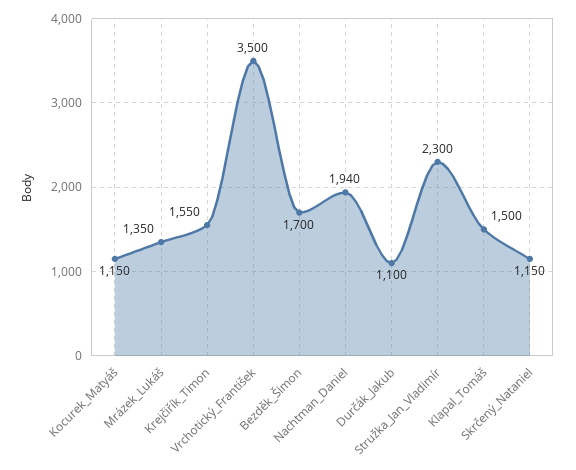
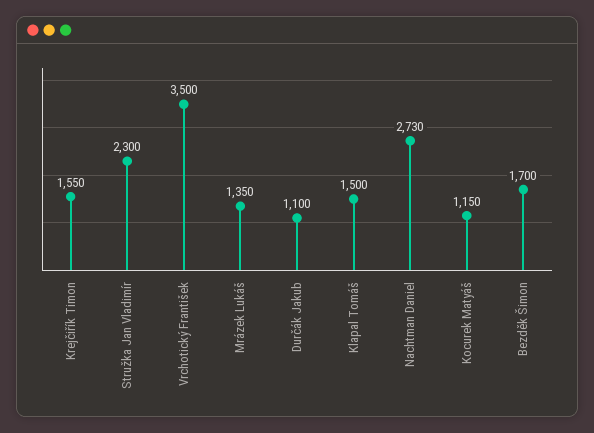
  {
    "Kocurek_Matyáš": 1150,
    "Mrázek_Lukáš": 1350,
    "Krejčiřík_Timon": 1550,
    "Vrchotický_František": 3500,
    "Bezděk_Šimon": 1700,
-   "Nachtman_Daniel": 1940,
+   "Nachtman_Daniel": 2730,
    "Durčák_Jakub": 1100,
    "Stružka_Jan_Vladimír": 2300,
-   "Klapal_Tomáš": 1500,
+   "Klapal_Tomáš": 1500
-   "Skrčený_Nataniel": 1150
  }

